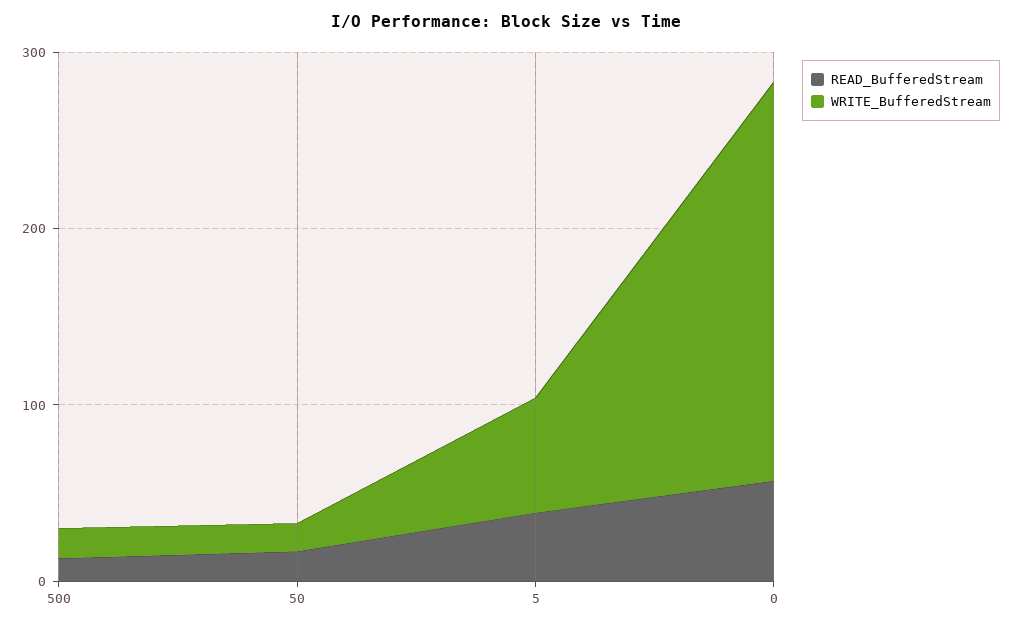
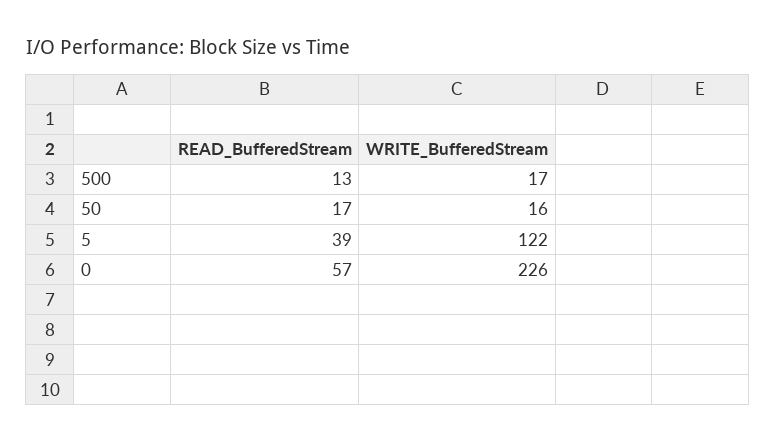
  {
    "READ_BufferedStream": {
      "500": 13,
      "50": 17,
      "5": 39,
      "0": 57
    },
    "WRITE_BufferedStream": {
      "500": 17,
      "50": 16,
-     "5": 60,
+     "5": 122,
      "0": 226
    }
  }

